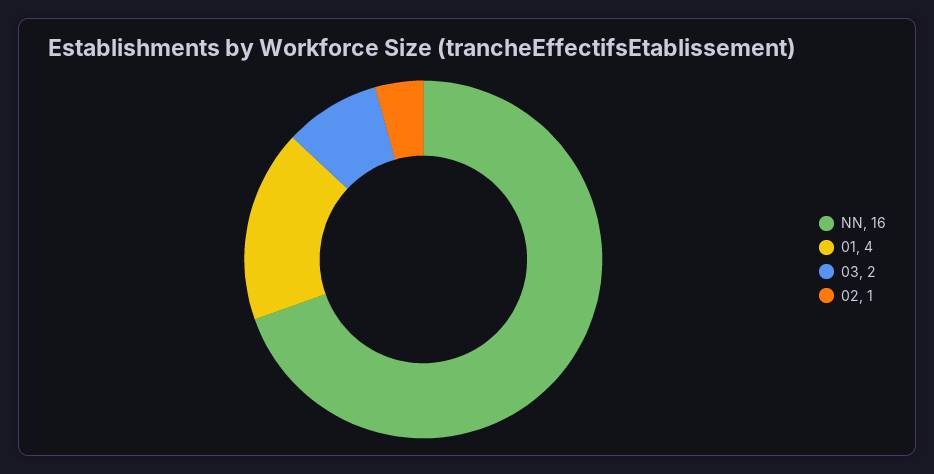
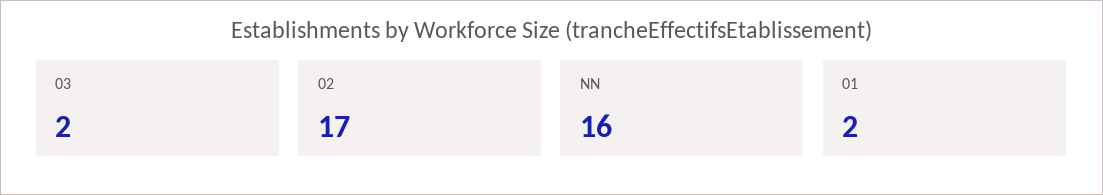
  {
    "NN": 16,
-   "01": 4,
+   "01": 2,
    "03": 2,
-   "02": 1
+   "02": 17
  }

